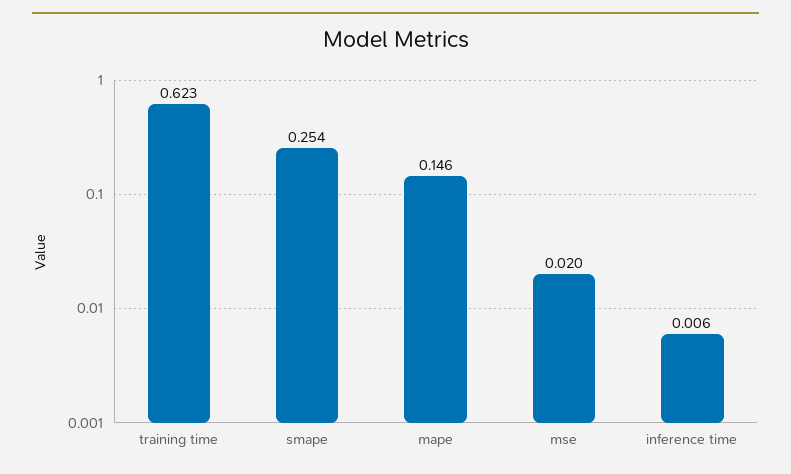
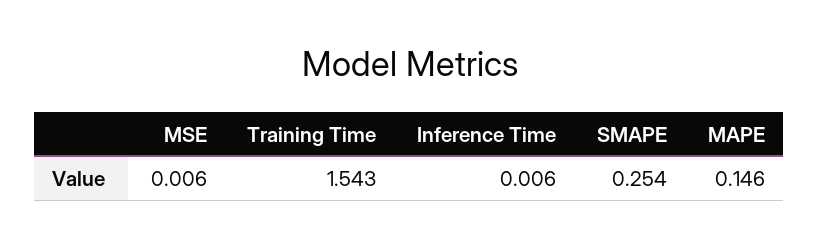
  {
-   "training time": 0.623,
+   "training time": 1.543,
    "smape": 0.254,
    "mape": 0.146,
-   "mse": 0.02,
+   "mse": 0.006,
    "inference time": 0.006
  }

